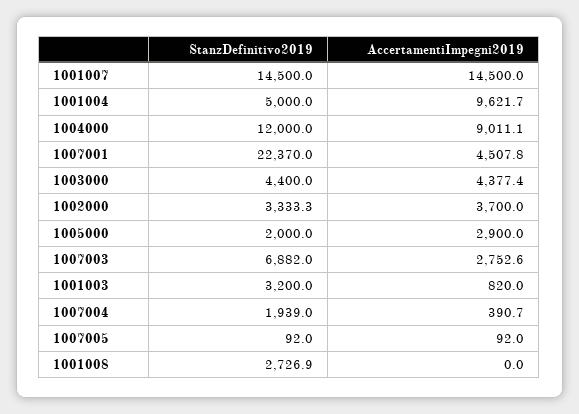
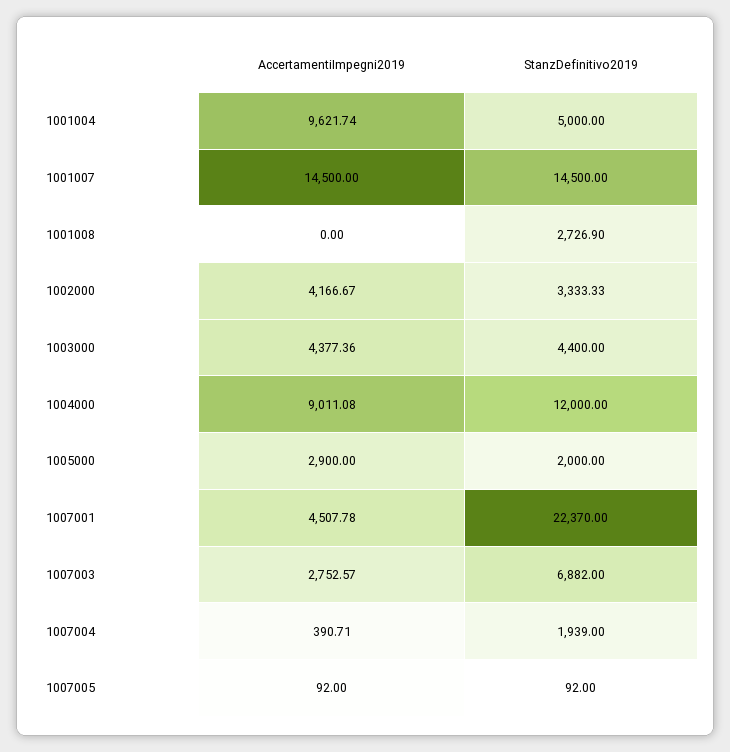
  {
    "StanzDefinitivo2019": {
      "1001007": 14500,
      "1001004": 5000,
      "1004000": 12000,
      "1007001": 22370,
      "1003000": 4400,
      "1002000": 3333.33,
      "1005000": 2000,
      "1007003": 6882,
-     "1001003": 3200,
      "1007004": 1939,
      "1007005": 92,
      "1001008": 2726.9
    },
    "AccertamentiImpegni2019": {
      "1001007": 14500,
      "1001004": 9621.74,
      "1004000": 9011.08,
      "1007001": 4507.78,
      "1003000": 4377.36,
-     "1002000": 3700,
+     "1002000": 4166.67,
      "1005000": 2900,
      "1007003": 2752.57,
-     "1001003": 820,
      "1007004": 390.71,
      "1007005": 92,
      "1001008": 0
    }
  }

